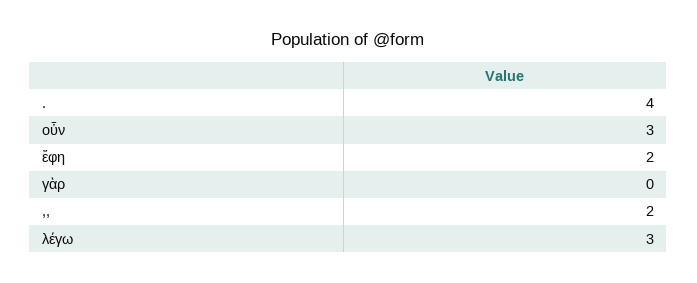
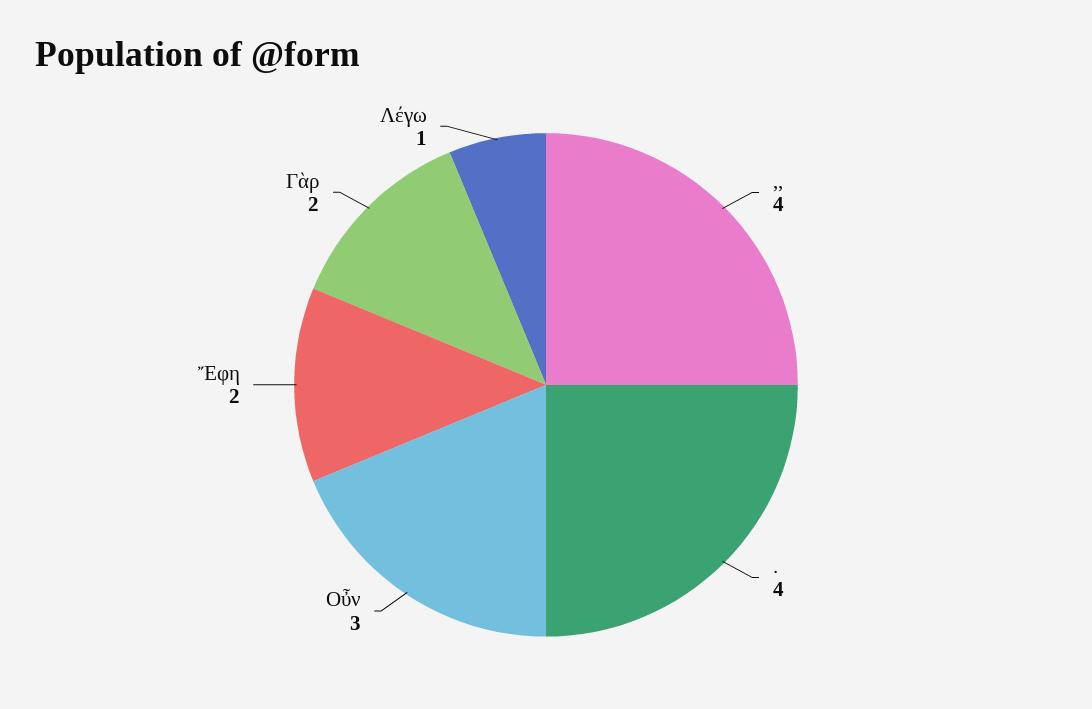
  {
    ".": 4,
    "οὖν": 3,
    "ἔφη": 2,
-   "γὰρ": 0,
+   "γὰρ": 2,
-   ",,": 2,
+   ",,": 4,
-   "λέγω": 3
+   "λέγω": 1
  }

